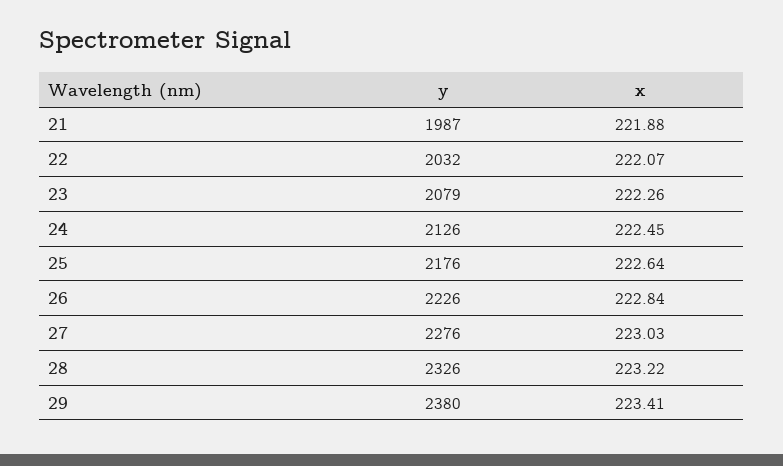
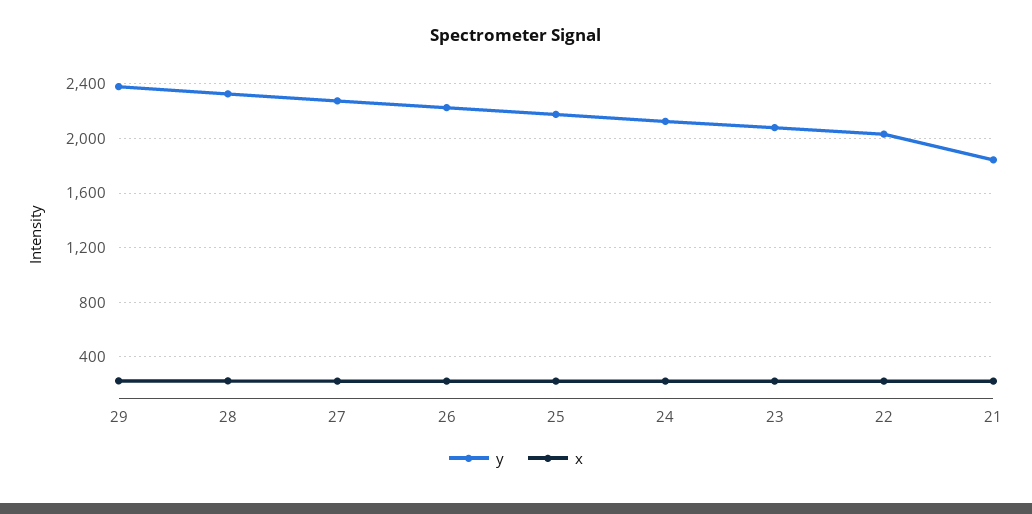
  {
    "y": {
-     "21": 1987,
+     "21": 1850,
      "22": 2032,
      "23": 2079,
      "24": 2126,
      "25": 2176,
      "26": 2226,
      "27": 2276,
      "28": 2326,
      "29": 2380
    },
    "x": {
      "21": 221.88,
      "22": 222.07,
      "23": 222.26,
      "24": 222.45,
      "25": 222.64,
      "26": 222.84,
      "27": 223.03,
      "28": 223.22,
      "29": 223.41
    }
  }

